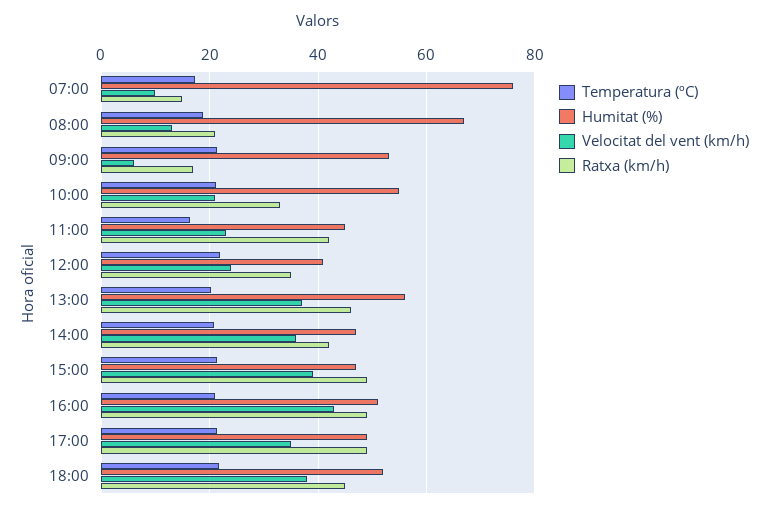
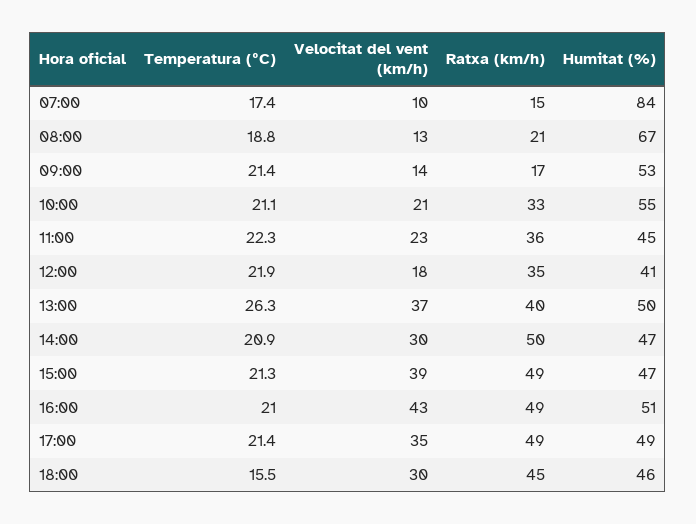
  {
    "Temperatura (ºC)": {
      "07:00": 17.4,
      "08:00": 18.8,
      "09:00": 21.4,
      "10:00": 21.1,
-     "11:00": 16,
+     "11:00": 22.3,
      "12:00": 21.9,
-     "13:00": 20,
+     "13:00": 26.3,
      "14:00": 20.9,
      "15:00": 21.3,
      "16:00": 21,
      "17:00": 21.4,
-     "18:00": 22
+     "18:00": 15.5
    },
    "Humitat (%)": {
-     "07:00": 76,
+     "07:00": 84,
      "08:00": 67,
      "09:00": 53,
      "10:00": 55,
      "11:00": 45,
      "12:00": 41,
-     "13:00": 56,
+     "13:00": 50,
      "14:00": 47,
      "15:00": 47,
      "16:00": 51,
      "17:00": 49,
-     "18:00": 52
+     "18:00": 46
    },
    "Velocitat del vent (km/h)": {
      "07:00": 10,
      "08:00": 13,
-     "09:00": 6,
+     "09:00": 14,
      "10:00": 21,
      "11:00": 23,
-     "12:00": 24,
+     "12:00": 18,
      "13:00": 37,
-     "14:00": 36,
+     "14:00": 30,
      "15:00": 39,
      "16:00": 43,
      "17:00": 35,
-     "18:00": 38
+     "18:00": 30
    },
    "Ratxa (km/h)": {
      "07:00": 15,
      "08:00": 21,
      "09:00": 17,
      "10:00": 33,
-     "11:00": 42,
+     "11:00": 36,
      "12:00": 35,
-     "13:00": 46,
+     "13:00": 40,
-     "14:00": 42,
+     "14:00": 50,
      "15:00": 49,
      "16:00": 49,
      "17:00": 49,
      "18:00": 45
    }
  }

